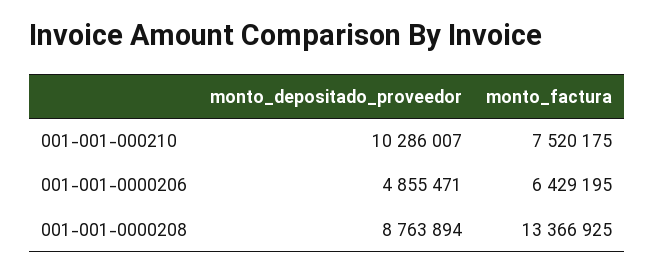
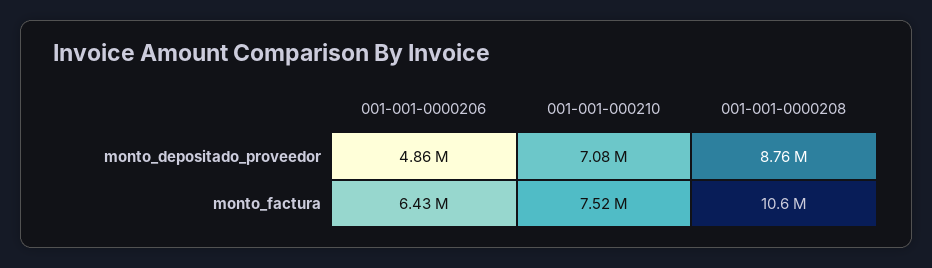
  {
    "monto_depositado_proveedor": {
-     "001-001-000210": 10286007,
+     "001-001-000210": 7080000,
      "001-001-0000206": 4855471,
      "001-001-0000208": 8763894
    },
    "monto_factura": {
      "001-001-000210": 7520175,
      "001-001-0000206": 6429195,
-     "001-001-0000208": 13366925
+     "001-001-0000208": 10600000
    }
  }

